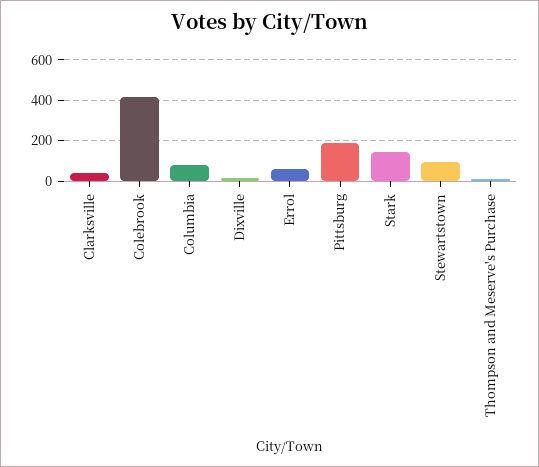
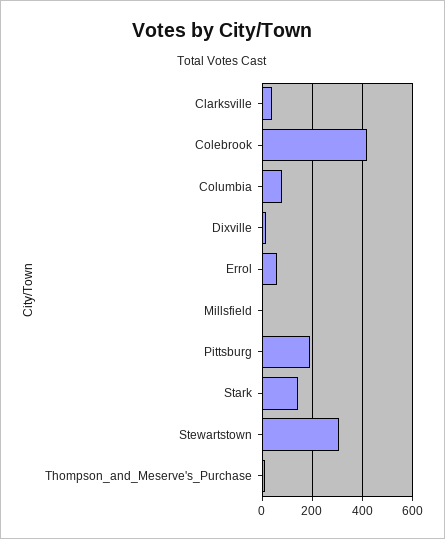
  {
    "Clarksville": 50,
    "Colebrook": 425,
    "Columbia": 75,
    "Dixville": 25,
    "Errol": 50,
    "Pittsburg": 200,
    "Stark": 150,
-   "Stewartstown": 100,
+   "Stewartstown": 300,
-   "Thompson and Meserve's Purchase": 0
+   "Thompson and Meserve's Purchase": 0,
+   "Millsfield": 0
  }

